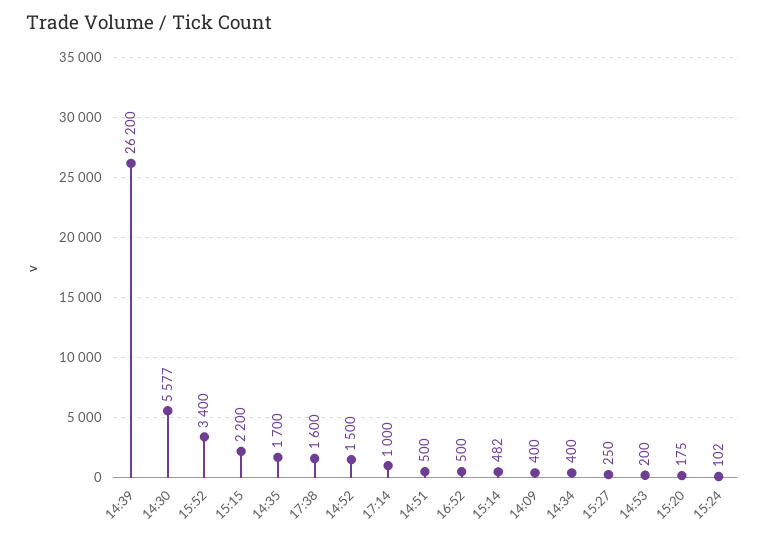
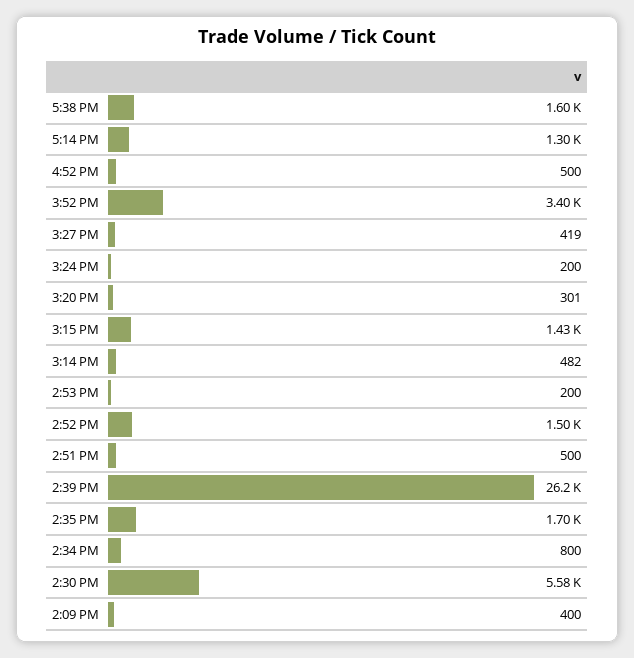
  {
    "14:39": 26200,
    "14:30": 5577,
    "15:52": 3400,
-   "15:15": 2200,
+   "15:15": 1430,
    "14:35": 1700,
    "17:38": 1600,
    "14:52": 1500,
-   "17:14": 1000,
+   "17:14": 1300,
    "14:51": 500,
    "16:52": 500,
    "15:14": 482,
    "14:09": 400,
-   "14:34": 400,
+   "14:34": 800,
-   "15:27": 250,
+   "15:27": 419,
    "14:53": 200,
-   "15:20": 175,
+   "15:20": 301,
-   "15:24": 102
+   "15:24": 200
  }

